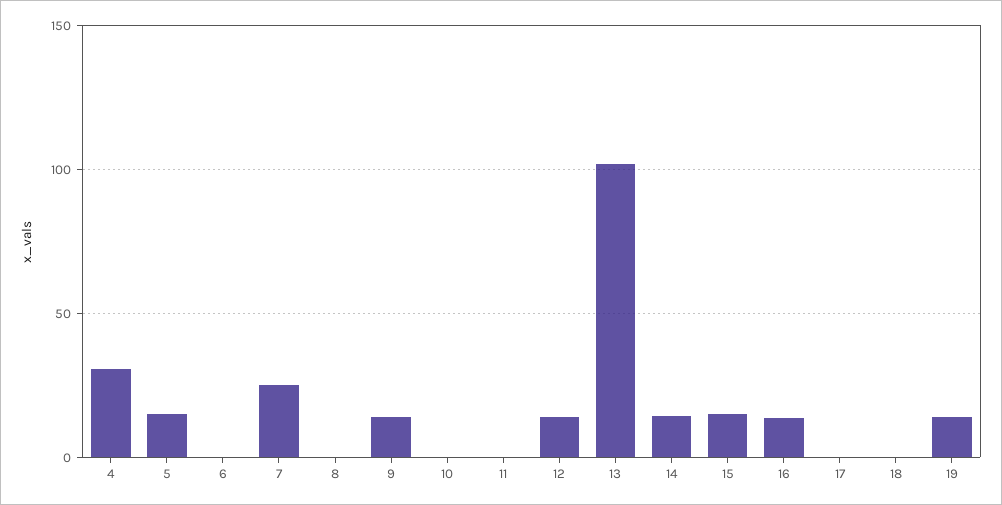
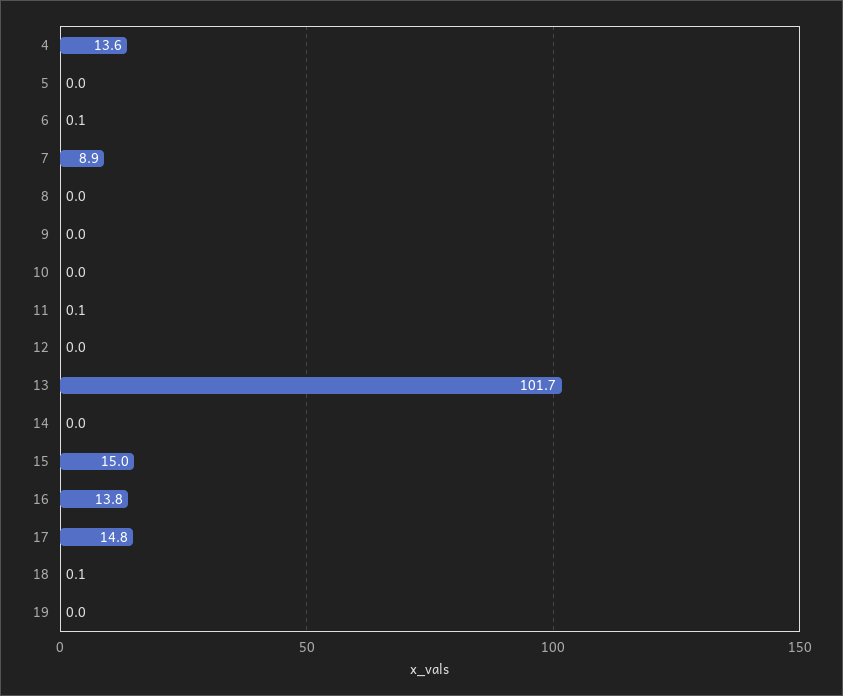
  {
-   "4": 30,
+   "4": 13.6,
-   "5": 15,
+   "5": 0,
    "6": 0.1,
-   "7": 25,
+   "7": 8.9,
    "8": 0,
-   "9": 15,
+   "9": 0,
    "10": 0,
    "11": 0.1,
-   "12": 15,
+   "12": 0,
    "13": 101.7,
-   "14": 15,
+   "14": 0,
    "15": 15,
    "16": 13.8,
-   "17": 0,
+   "17": 14.8,
    "18": 0.1,
-   "19": 15
+   "19": 0
  }

